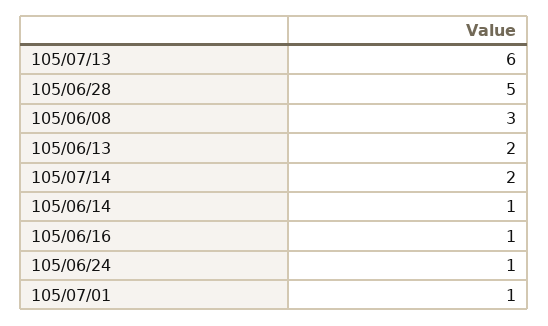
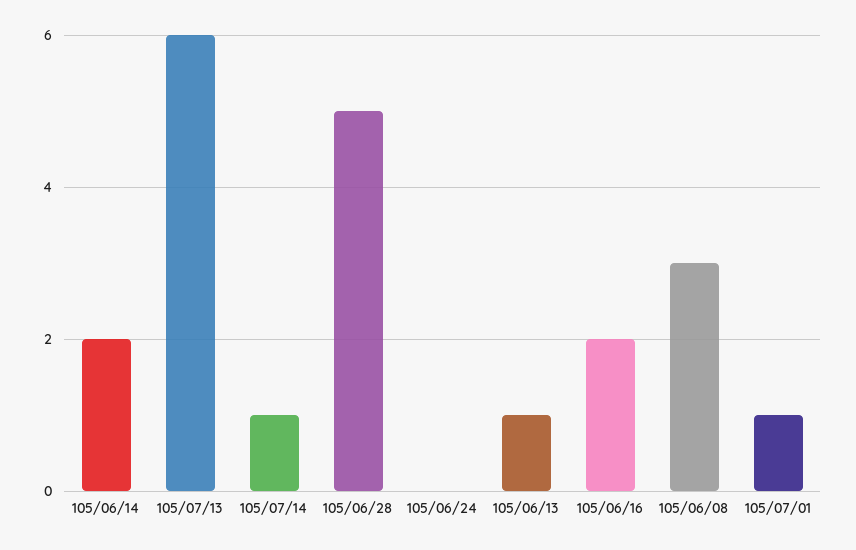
  {
    "105/07/13": 6,
    "105/06/28": 5,
    "105/06/08": 3,
-   "105/06/13": 2,
+   "105/06/13": 1,
-   "105/07/14": 2,
+   "105/07/14": 1,
-   "105/06/14": 1,
+   "105/06/14": 2,
-   "105/06/16": 1,
+   "105/06/16": 2,
-   "105/06/24": 1,
+   "105/06/24": 0,
    "105/07/01": 1
  }

